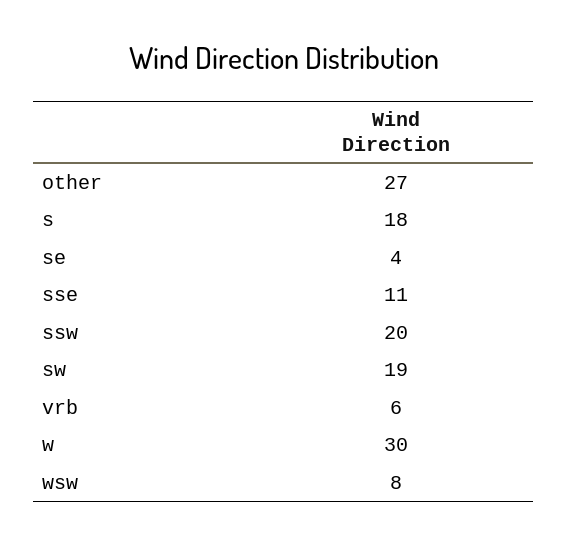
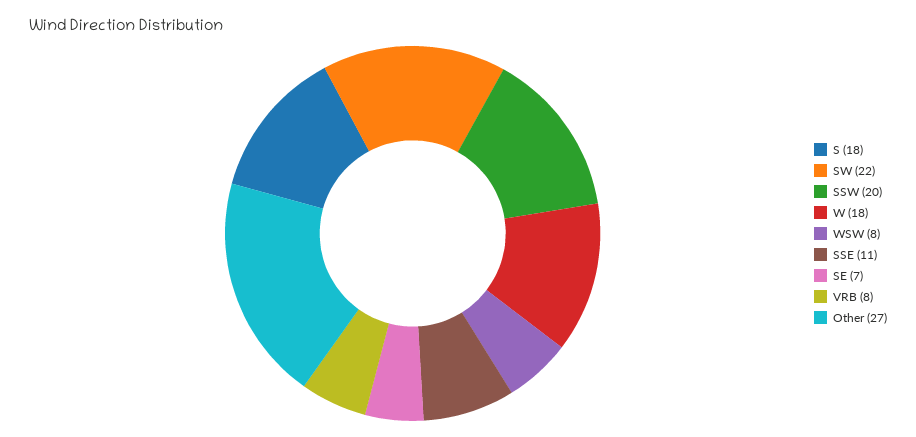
  {
    "other": 27,
    "s": 18,
-   "se": 4,
+   "se": 7,
    "sse": 11,
    "ssw": 20,
-   "sw": 19,
+   "sw": 22,
-   "vrb": 6,
+   "vrb": 8,
-   "w": 30,
+   "w": 18,
    "wsw": 8
  }

